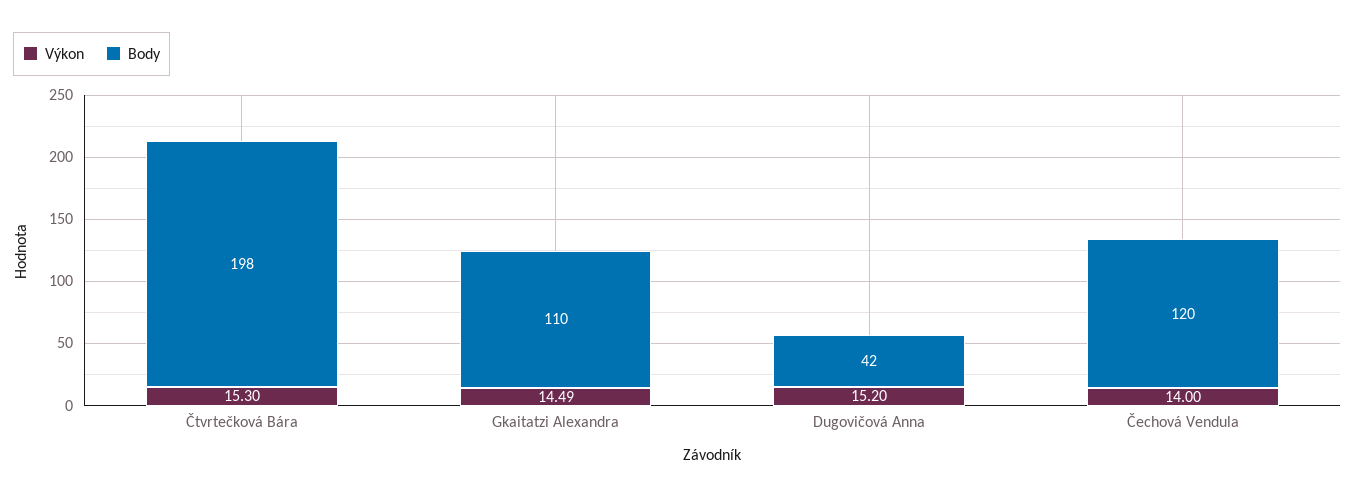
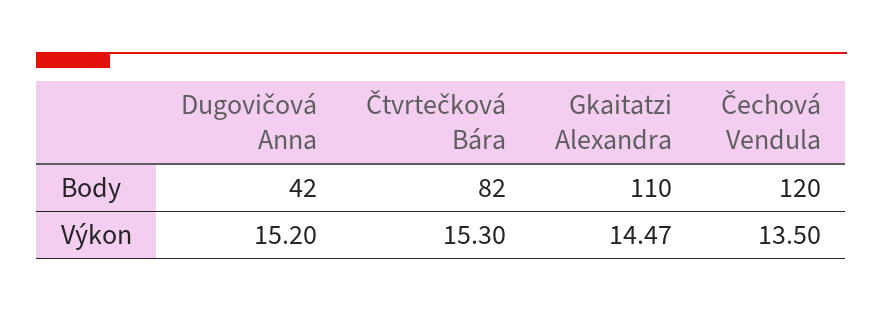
  {
    "Výkon": {
      "Čtvrtečková Bára": 15.3,
-     "Gkaitatzi Alexandra": 14.49,
+     "Gkaitatzi Alexandra": 14.47,
      "Dugovičová Anna": 15.2,
-     "Čechová Vendula": 14
+     "Čechová Vendula": 13.5
    },
    "Body": {
-     "Čtvrtečková Bára": 198,
+     "Čtvrtečková Bára": 82,
      "Gkaitatzi Alexandra": 110,
      "Dugovičová Anna": 42,
      "Čechová Vendula": 120
    }
  }

